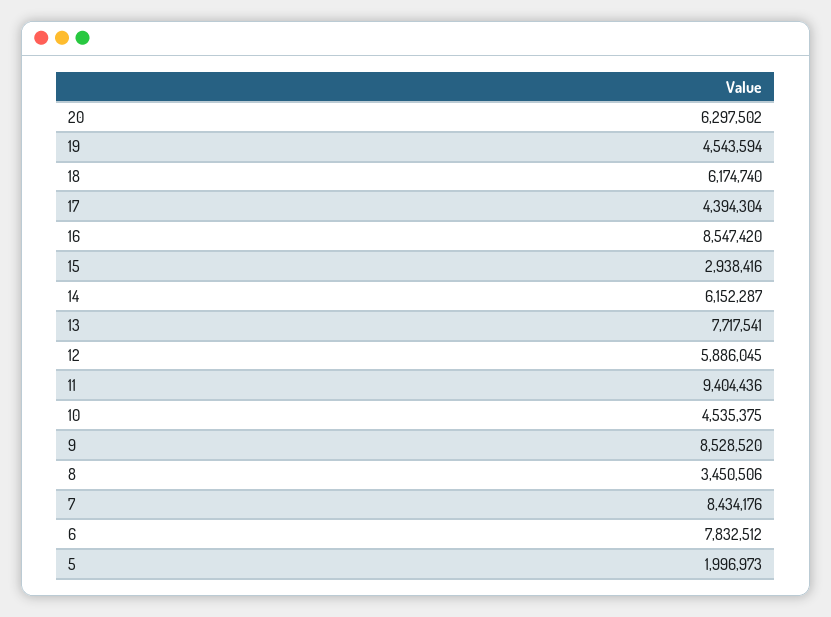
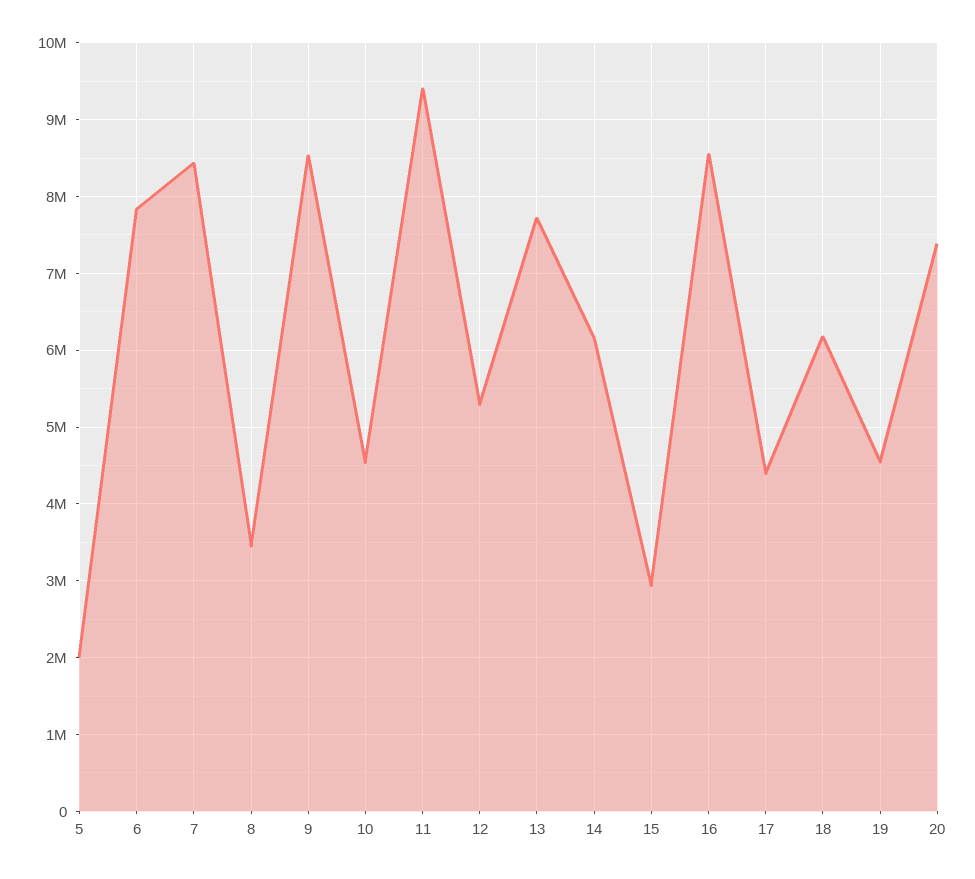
  {
-   "20": 6297502,
+   "20": 7400000,
    "19": 4543594,
    "18": 6174740,
    "17": 4394304,
    "16": 8547420,
    "15": 2938416,
    "14": 6152287,
    "13": 7717541,
-   "12": 5886045,
+   "12": 5300000,
    "11": 9404436,
    "10": 4535375,
    "9": 8528520,
    "8": 3450506,
    "7": 8434176,
    "6": 7832512,
    "5": 1996973
  }

